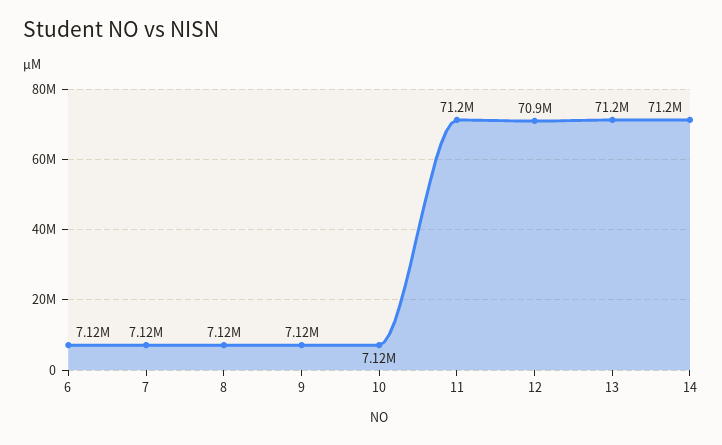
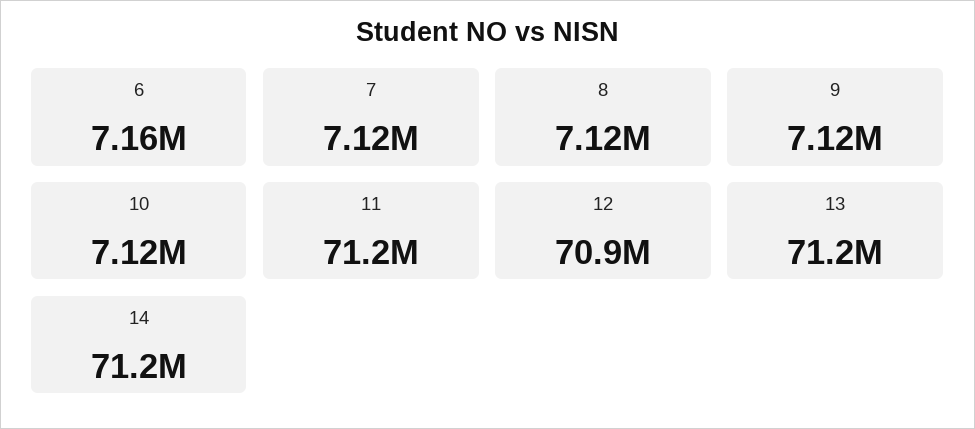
  {
-   "6": 7120000,
+   "6": 7160000,
    "7": 7120000,
    "8": 7120000,
    "9": 7120000,
    "10": 7120000,
    "11": 71200000,
    "12": 70900000,
    "13": 71200000,
    "14": 71200000
  }

